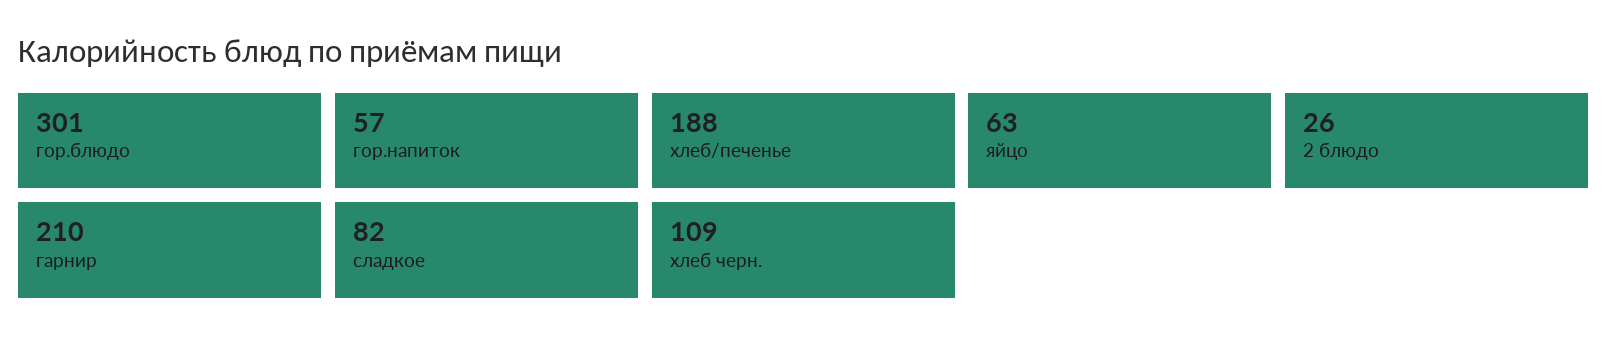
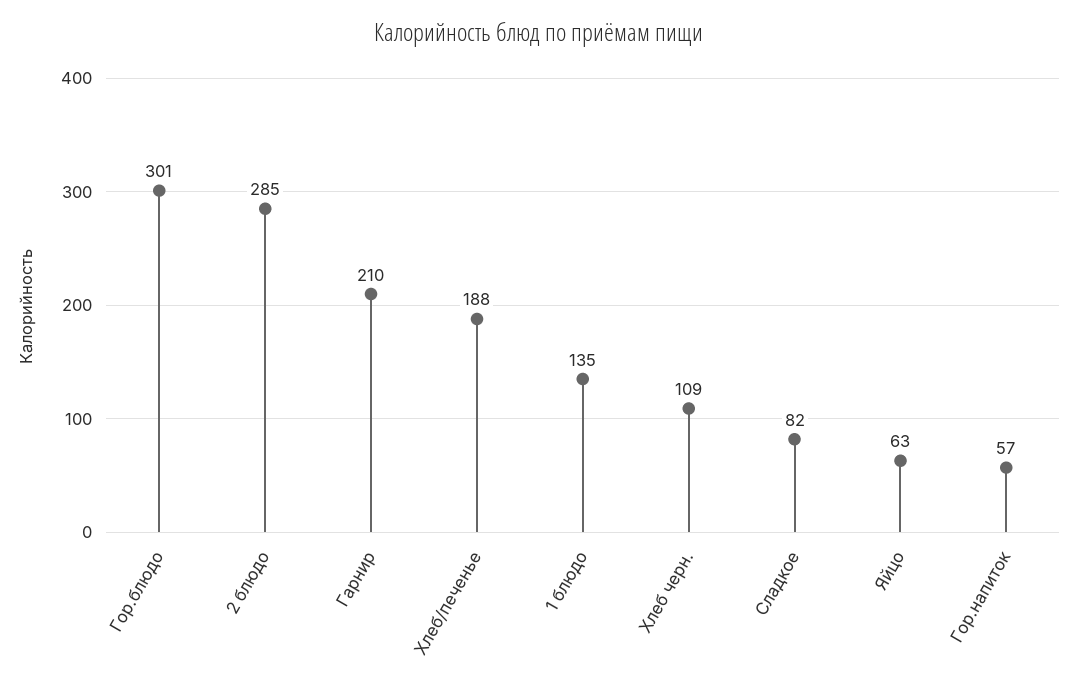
  {
    "гор.блюдо": 301,
    "гор.напиток": 57,
    "хлеб/печенье": 188,
    "яйцо": 63,
-   "2 блюдо": 26,
+   "2 блюдо": 285,
    "гарнир": 210,
    "сладкое": 82,
-   "хлеб черн.": 109
+   "хлеб черн.": 109,
+   "1 блюдо": 135
  }

